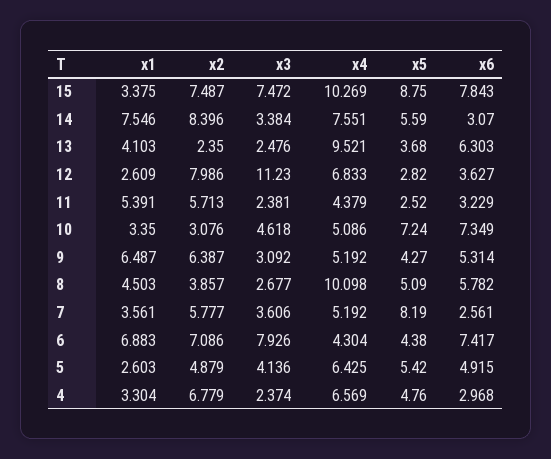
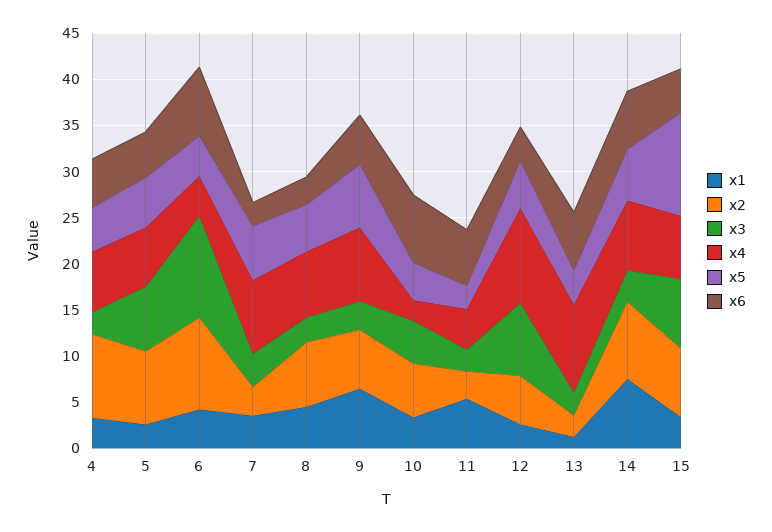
  {
    "x1": {
      "15": 3.375,
      "14": 7.546,
-     "13": 4.103,
+     "13": 1,
      "12": 2.609,
      "11": 5.391,
      "10": 3.35,
      "9": 6.487,
      "8": 4.503,
      "7": 3.561,
-     "6": 6.883,
+     "6": 4,
      "5": 2.603,
      "4": 3.304
    },
    "x2": {
      "15": 7.487,
      "14": 8.396,
      "13": 2.35,
-     "12": 7.986,
+     "12": 5,
-     "11": 5.713,
+     "11": 3,
-     "10": 3.076,
+     "10": 6,
      "9": 6.387,
-     "8": 3.857,
+     "8": 7,
-     "7": 5.777,
+     "7": 3,
-     "6": 7.086,
+     "6": 10,
-     "5": 4.879,
+     "5": 8,
-     "4": 6.779
+     "4": 9
    },
    "x3": {
      "15": 7.472,
      "14": 3.384,
      "13": 2.476,
-     "12": 11.23,
+     "12": 8,
      "11": 2.381,
      "10": 4.618,
      "9": 3.092,
      "8": 2.677,
      "7": 3.606,
-     "6": 7.926,
+     "6": 11,
-     "5": 4.136,
+     "5": 7,
      "4": 2.374
    },
    "x4": {
-     "15": 10.269,
+     "15": 7,
      "14": 7.551,
      "13": 9.521,
-     "12": 6.833,
+     "12": 10,
      "11": 4.379,
-     "10": 5.086,
+     "10": 2,
-     "9": 5.192,
+     "9": 8,
-     "8": 10.098,
+     "8": 7,
-     "7": 5.192,
+     "7": 8,
      "6": 4.304,
      "5": 6.425,
      "4": 6.569
    },
    "x5": {
-     "15": 8.75,
+     "15": 11,
      "14": 5.59,
      "13": 3.68,
-     "12": 2.82,
+     "12": 5,
      "11": 2.52,
-     "10": 7.24,
+     "10": 4,
-     "9": 4.27,
+     "9": 7,
      "8": 5.09,
-     "7": 8.19,
+     "7": 6,
      "6": 4.38,
      "5": 5.42,
      "4": 4.76
    },
    "x6": {
-     "15": 7.843,
+     "15": 5,
-     "14": 3.07,
+     "14": 6,
      "13": 6.303,
      "12": 3.627,
-     "11": 3.229,
+     "11": 6,
      "10": 7.349,
      "9": 5.314,
-     "8": 5.782,
+     "8": 3,
      "7": 2.561,
      "6": 7.417,
      "5": 4.915,
-     "4": 2.968
+     "4": 5
    }
  }

